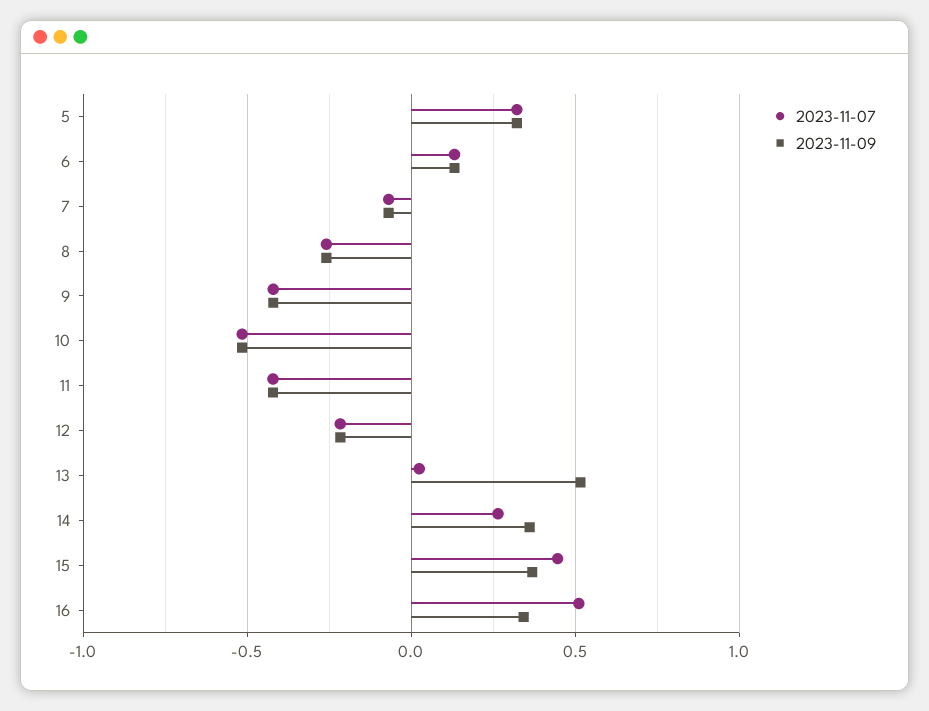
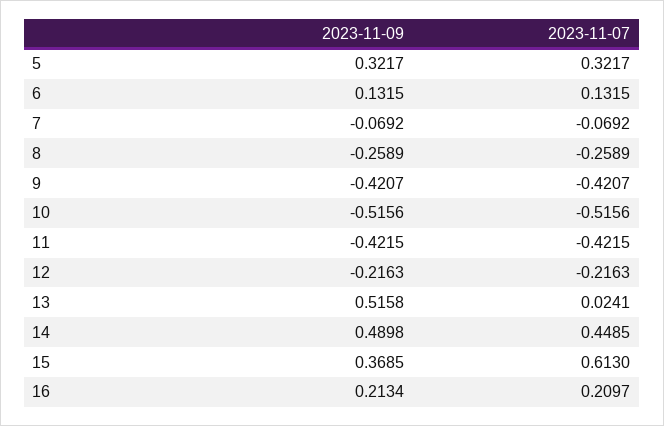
  {
    "2023-11-07": {
      "5": 0.3217,
      "6": 0.1315,
      "7": -0.0692,
      "8": -0.2589,
      "9": -0.4207,
      "10": -0.5156,
      "11": -0.4215,
      "12": -0.2163,
      "13": 0.0241,
-     "14": 0.25,
+     "14": 0.4485,
-     "15": 0.45,
+     "15": 0.613,
-     "16": 0.5
+     "16": 0.2097
    },
    "2023-11-09": {
      "5": 0.3217,
      "6": 0.1315,
      "7": -0.0692,
      "8": -0.2589,
      "9": -0.4207,
      "10": -0.5156,
      "11": -0.4215,
      "12": -0.2163,
      "13": 0.5158,
-     "14": 0.35,
+     "14": 0.4898,
      "15": 0.3685,
-     "16": 0.35
+     "16": 0.2134
    }
  }

